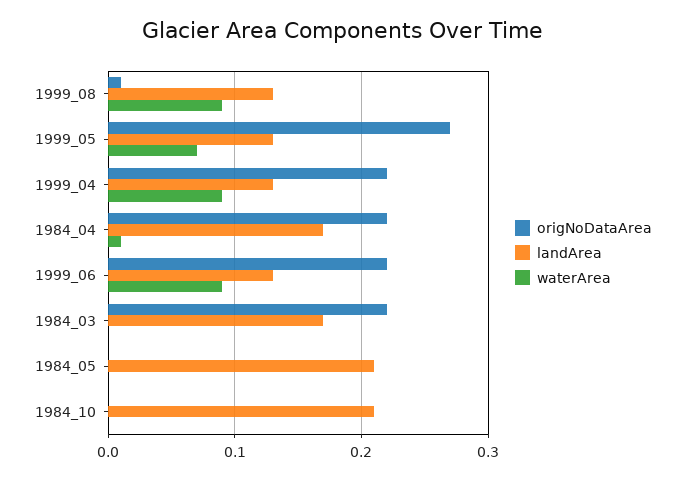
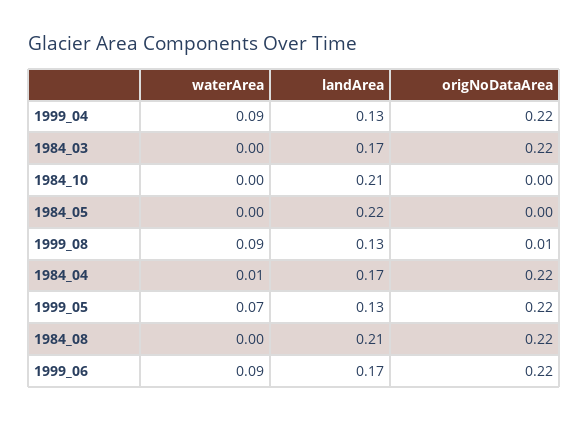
  {
    "origNoDataArea": {
      "1999_08": 0.01,
-     "1999_05": 0.27,
+     "1999_05": 0.22,
      "1999_04": 0.22,
      "1984_04": 0.22,
      "1999_06": 0.22,
      "1984_03": 0.22,
      "1984_05": 0,
-     "1984_10": 0
+     "1984_10": 0,
+     "1984_08": 0.22
    },
    "landArea": {
      "1999_08": 0.13,
      "1999_05": 0.13,
      "1999_04": 0.13,
      "1984_04": 0.17,
-     "1999_06": 0.13,
+     "1999_06": 0.17,
      "1984_03": 0.17,
-     "1984_05": 0.21,
+     "1984_05": 0.22,
-     "1984_10": 0.21
+     "1984_10": 0.21,
+     "1984_08": 0.21
    },
    "waterArea": {
      "1999_08": 0.09,
      "1999_05": 0.07,
      "1999_04": 0.09,
      "1984_04": 0.01,
      "1999_06": 0.09,
      "1984_03": 0,
      "1984_05": 0,
-     "1984_10": 0
+     "1984_10": 0,
+     "1984_08": 0
    }
  }

